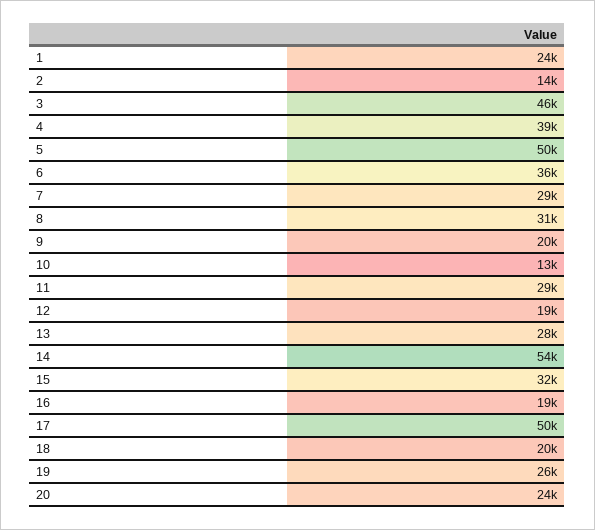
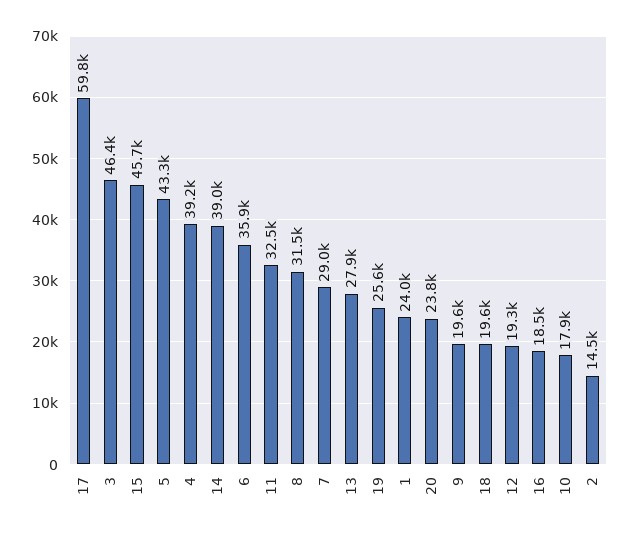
  {
    "1": 24000,
    "2": 14500,
    "3": 46400,
    "4": 39200,
-   "5": 50000,
+   "5": 43300,
    "6": 35900,
    "7": 29000,
    "8": 31500,
    "9": 19600,
-   "10": 13000,
+   "10": 17900,
-   "11": 29000,
+   "11": 32500,
    "12": 19300,
    "13": 27900,
-   "14": 54000,
+   "14": 39000,
-   "15": 32000,
+   "15": 45700,
    "16": 18500,
-   "17": 50000,
+   "17": 59800,
    "18": 19600,
    "19": 25600,
    "20": 23800
  }

